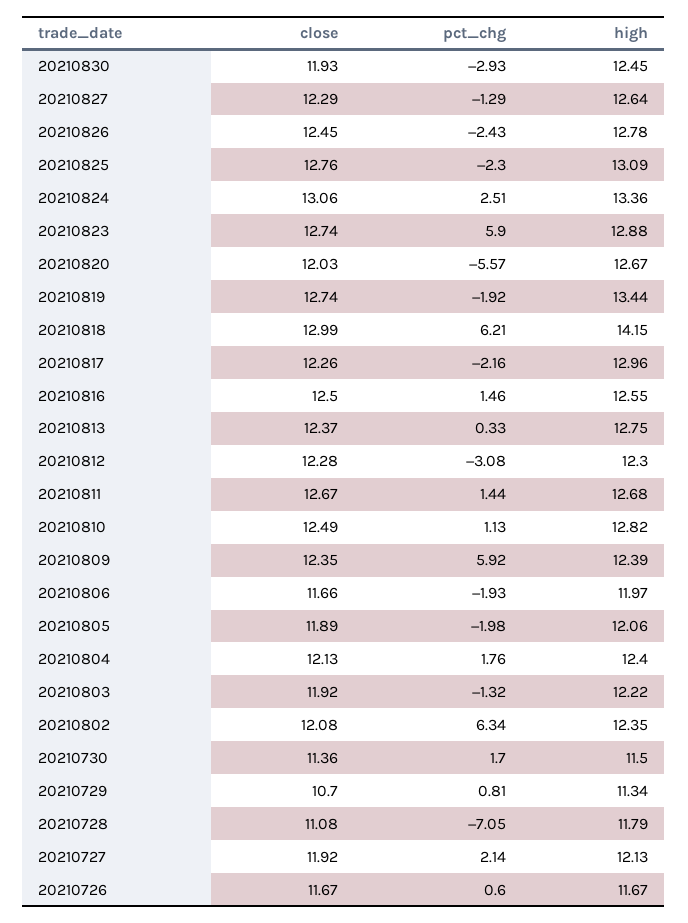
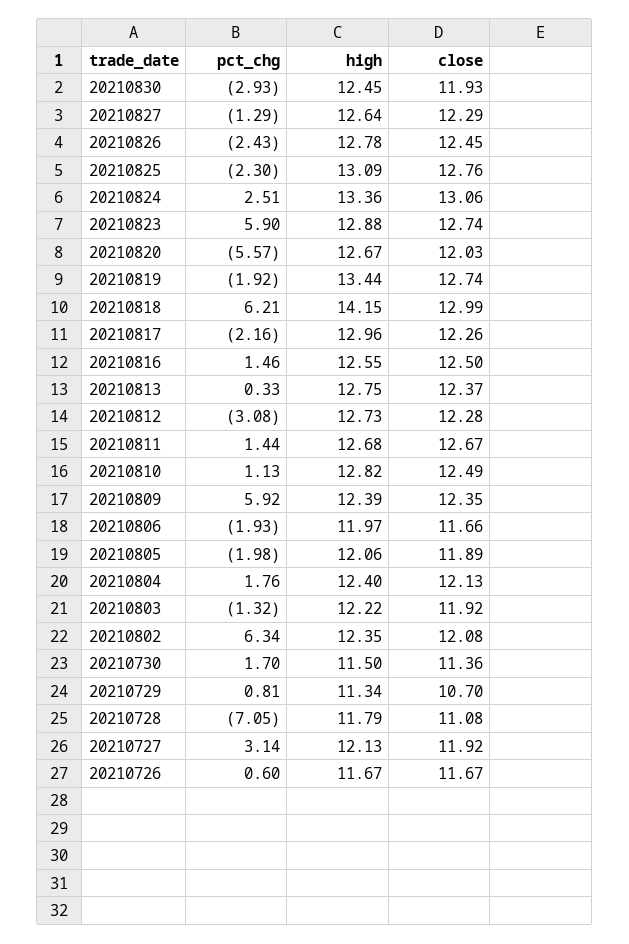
  {
    "close": {
      "20210830": 11.93,
      "20210827": 12.29,
      "20210826": 12.45,
      "20210825": 12.76,
      "20210824": 13.06,
      "20210823": 12.74,
      "20210820": 12.03,
      "20210819": 12.74,
      "20210818": 12.99,
      "20210817": 12.26,
      "20210816": 12.5,
      "20210813": 12.37,
      "20210812": 12.28,
      "20210811": 12.67,
      "20210810": 12.49,
      "20210809": 12.35,
      "20210806": 11.66,
      "20210805": 11.89,
      "20210804": 12.13,
      "20210803": 11.92,
      "20210802": 12.08,
      "20210730": 11.36,
      "20210729": 10.7,
      "20210728": 11.08,
      "20210727": 11.92,
      "20210726": 11.67
    },
    "pct_chg": {
      "20210830": -2.93,
      "20210827": -1.29,
      "20210826": -2.43,
      "20210825": -2.3,
      "20210824": 2.51,
      "20210823": 5.9,
      "20210820": -5.57,
      "20210819": -1.92,
      "20210818": 6.21,
      "20210817": -2.16,
      "20210816": 1.46,
      "20210813": 0.33,
      "20210812": -3.08,
      "20210811": 1.44,
      "20210810": 1.13,
      "20210809": 5.92,
      "20210806": -1.93,
      "20210805": -1.98,
      "20210804": 1.76,
      "20210803": -1.32,
      "20210802": 6.34,
      "20210730": 1.7,
      "20210729": 0.81,
      "20210728": -7.05,
-     "20210727": 2.14,
+     "20210727": 3.14,
      "20210726": 0.6
    },
    "high": {
      "20210830": 12.45,
      "20210827": 12.64,
      "20210826": 12.78,
      "20210825": 13.09,
      "20210824": 13.36,
      "20210823": 12.88,
      "20210820": 12.67,
      "20210819": 13.44,
      "20210818": 14.15,
      "20210817": 12.96,
      "20210816": 12.55,
      "20210813": 12.75,
-     "20210812": 12.3,
+     "20210812": 12.73,
      "20210811": 12.68,
      "20210810": 12.82,
      "20210809": 12.39,
      "20210806": 11.97,
      "20210805": 12.06,
      "20210804": 12.4,
      "20210803": 12.22,
      "20210802": 12.35,
      "20210730": 11.5,
      "20210729": 11.34,
      "20210728": 11.79,
      "20210727": 12.13,
      "20210726": 11.67
    }
  }

